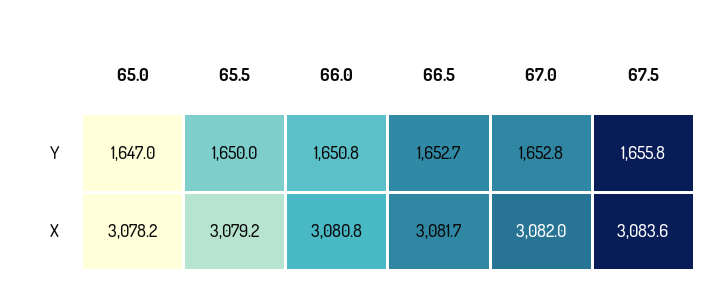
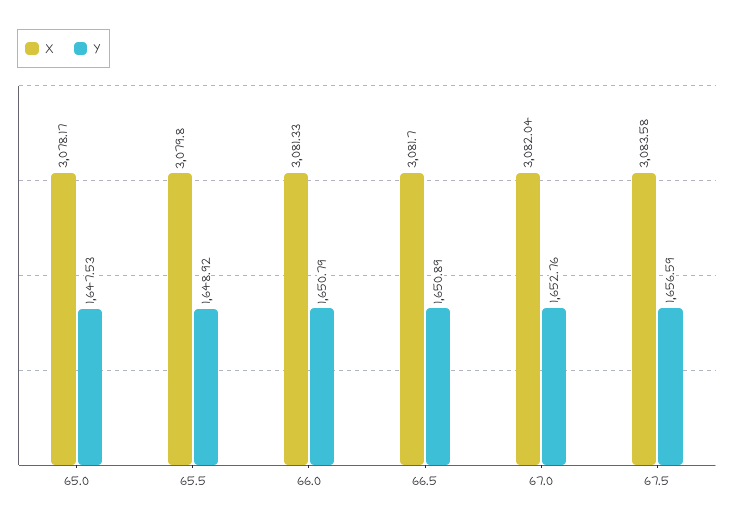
  {
    "Y": {
-     "65.0": 1647,
+     "65.0": 1647.53,
-     "65.5": 1650,
+     "65.5": 1648.92,
      "66.0": 1650.79,
-     "66.5": 1652.7,
+     "66.5": 1650.89,
      "67.0": 1652.76,
-     "67.5": 1655.8
+     "67.5": 1656.59
    },
    "X": {
      "65.0": 3078.17,
-     "65.5": 3079.2,
+     "65.5": 3079.8,
-     "66.0": 3080.8,
+     "66.0": 3081.33,
      "66.5": 3081.7,
      "67.0": 3082.04,
      "67.5": 3083.58
    }
  }

